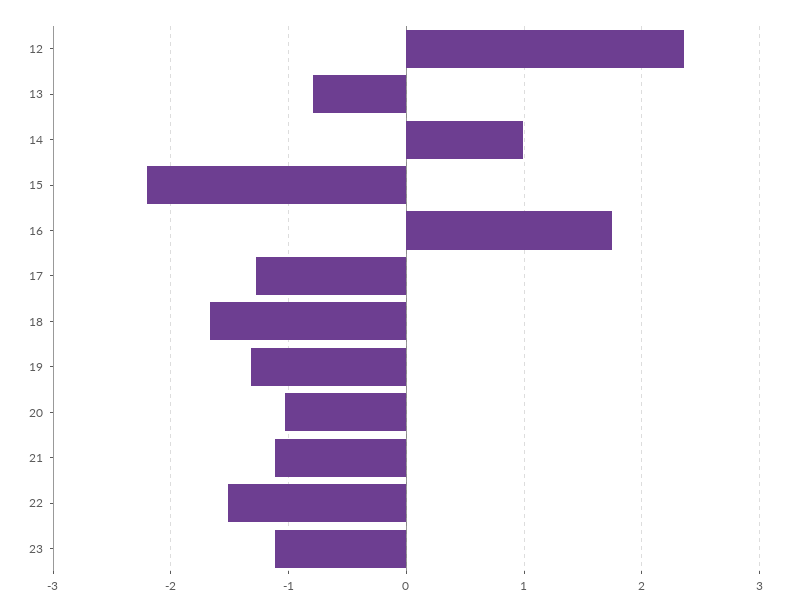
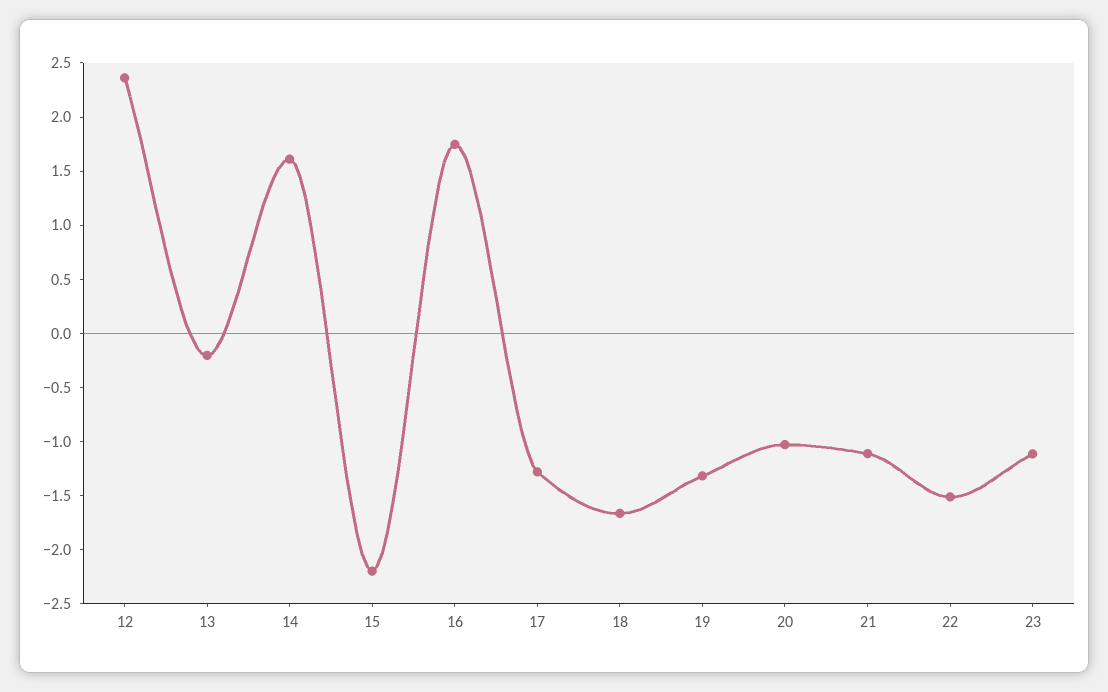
  {
    "12": 2.4,
-   "13": -0.8,
+   "13": -0.2,
-   "14": 1,
+   "14": 1.6,
    "15": -2.2,
    "16": 1.7,
    "17": -1.3,
    "18": -1.7,
    "19": -1.3,
    "20": -1,
    "21": -1.1,
    "22": -1.5,
    "23": -1.1
  }

